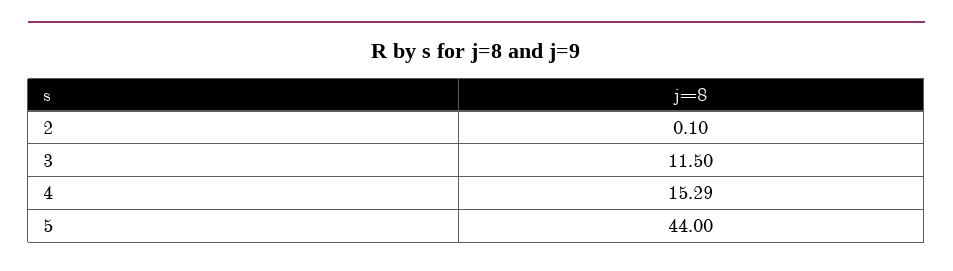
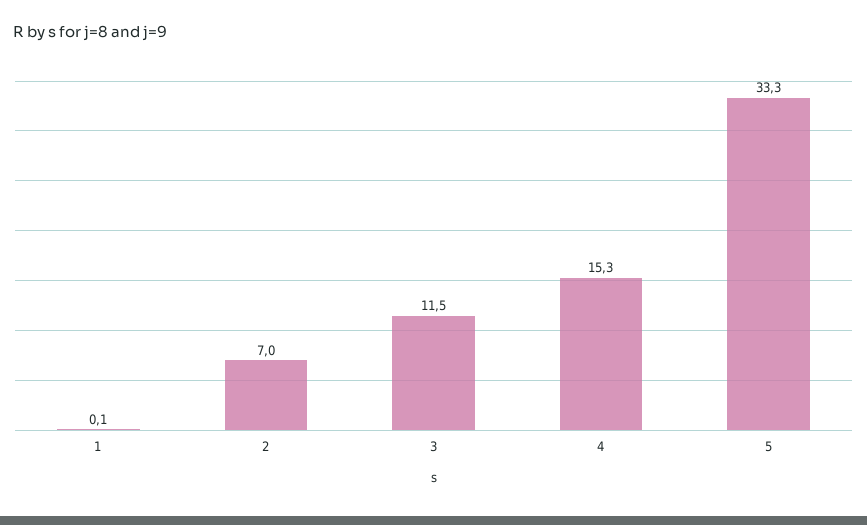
  {
-   "2": 0.1,
+   "2": 7,
    "3": 11.5,
    "4": 15.29,
-   "5": 44
+   "5": 33.3,
+   "1": 0.1
  }

